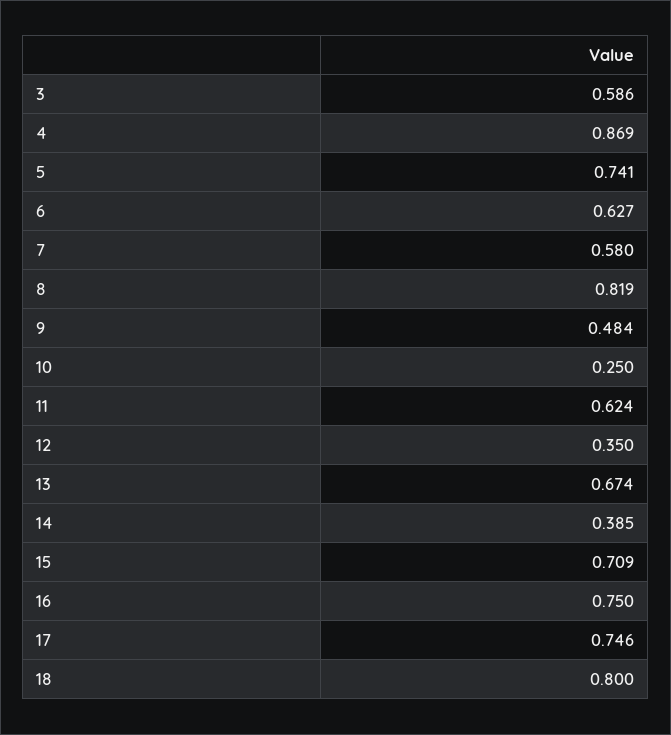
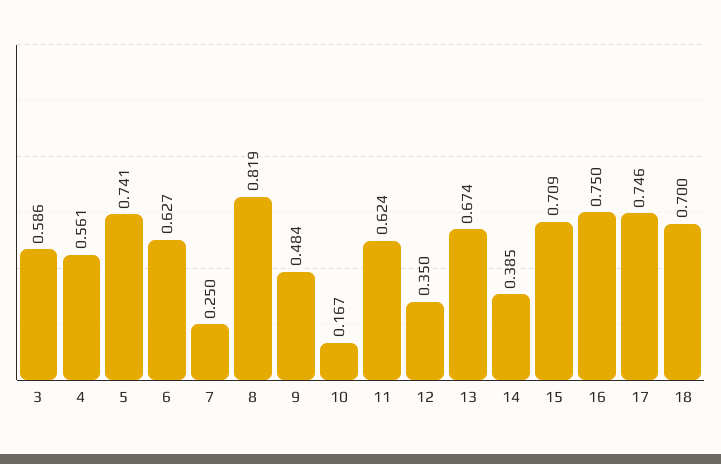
  {
    "3": 0.586,
-   "4": 0.869,
+   "4": 0.561,
    "5": 0.741,
    "6": 0.627,
-   "7": 0.58,
+   "7": 0.25,
    "8": 0.819,
    "9": 0.484,
-   "10": 0.25,
+   "10": 0.167,
    "11": 0.624,
    "12": 0.35,
    "13": 0.674,
    "14": 0.385,
    "15": 0.709,
    "16": 0.75,
    "17": 0.746,
-   "18": 0.8
+   "18": 0.7
  }

